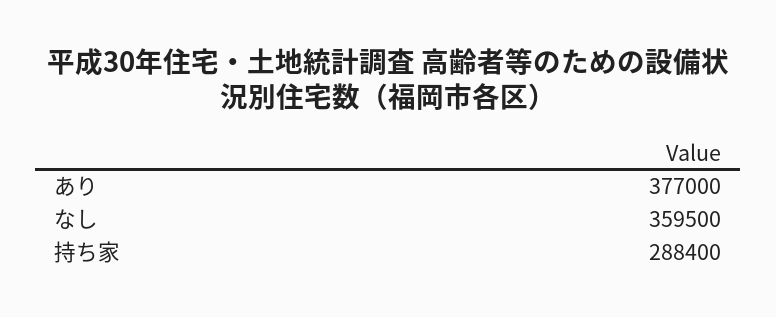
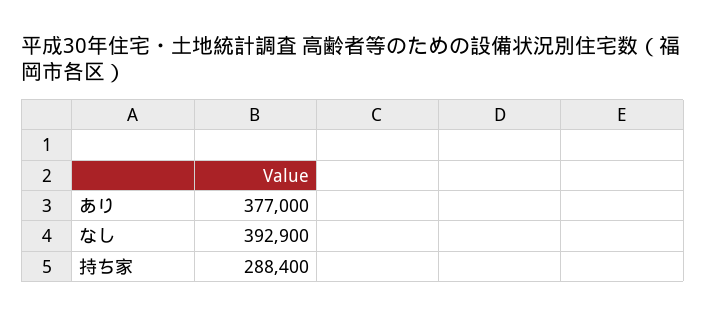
  {
    "あり": 377000,
-   "なし": 359500,
+   "なし": 392900,
    "持ち家": 288400
  }

